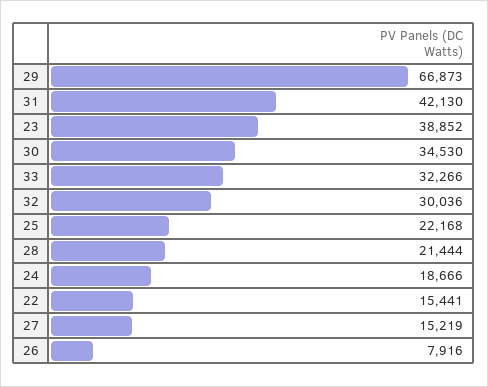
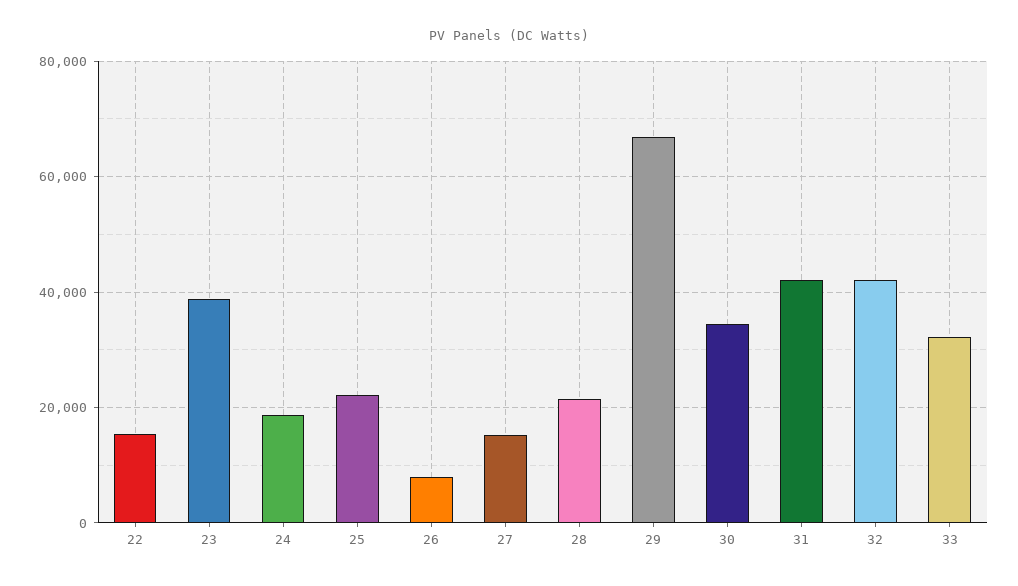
  {
    "29": 66873,
    "31": 42130,
    "23": 38852,
    "30": 34530,
    "33": 32266,
-   "32": 30036,
+   "32": 42000,
    "25": 22168,
    "28": 21444,
    "24": 18666,
    "22": 15441,
    "27": 15219,
    "26": 7916
  }

